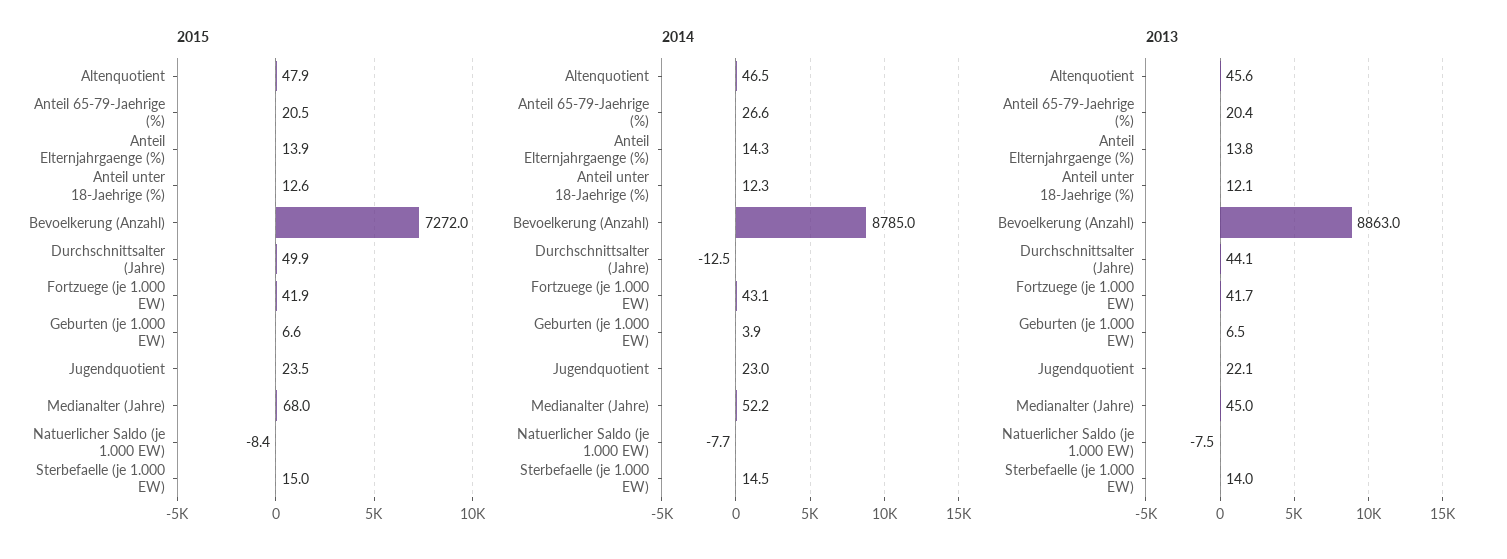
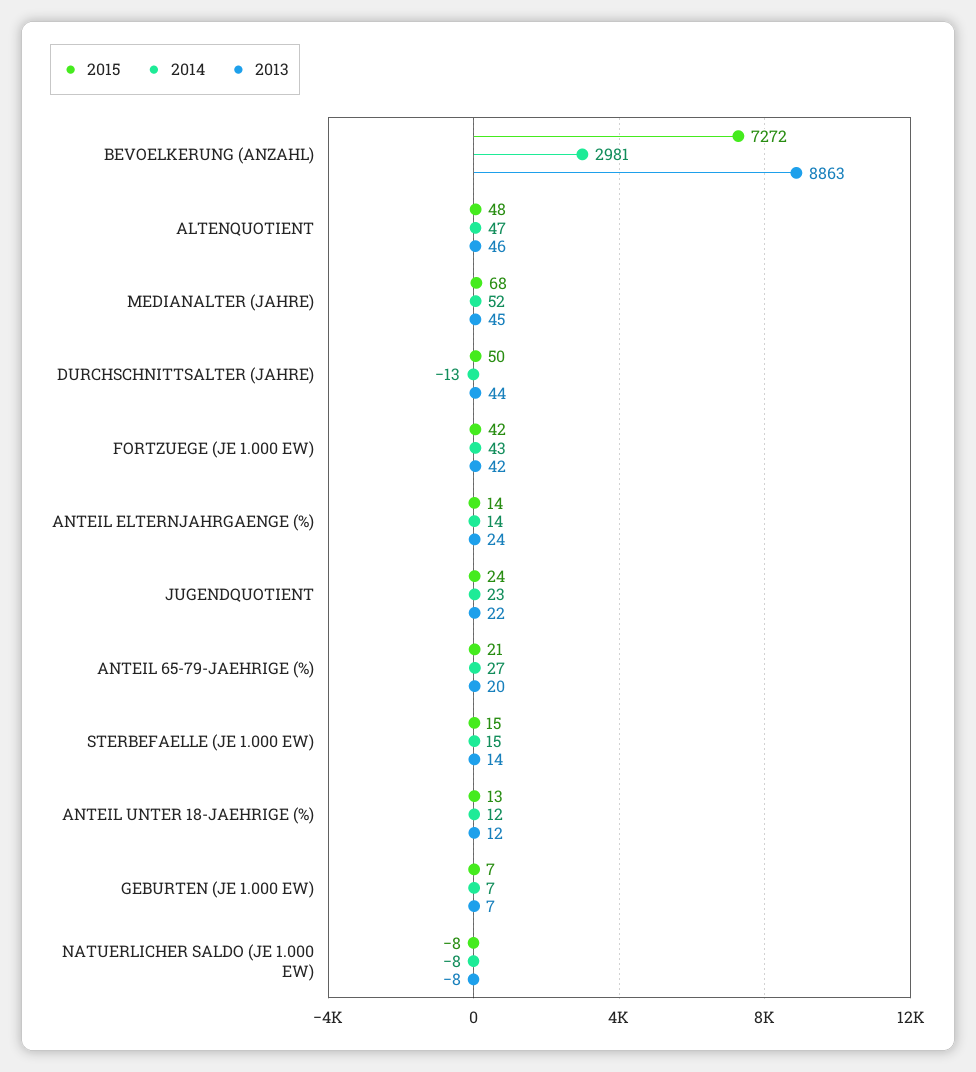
  {
    "2015": {
      "Altenquotient": 47.9,
      "Anteil 65-79-Jaehrige (%)": 20.5,
      "Anteil Elternjahrgaenge (%)": 13.9,
      "Anteil unter 18-Jaehrige (%)": 12.6,
      "Bevoelkerung (Anzahl)": 7272,
      "Durchschnittsalter (Jahre)": 49.9,
      "Fortzuege (je 1.000 EW)": 41.9,
      "Geburten (je 1.000 EW)": 6.6,
      "Jugendquotient": 23.5,
      "Medianalter (Jahre)": 68,
      "Natuerlicher Saldo (je 1.000 EW)": -8.4,
      "Sterbefaelle (je 1.000 EW)": 15
    },
    "2014": {
      "Altenquotient": 46.5,
      "Anteil 65-79-Jaehrige (%)": 26.6,
      "Anteil Elternjahrgaenge (%)": 14.3,
      "Anteil unter 18-Jaehrige (%)": 12.3,
-     "Bevoelkerung (Anzahl)": 8785,
+     "Bevoelkerung (Anzahl)": 2981,
      "Durchschnittsalter (Jahre)": -12.5,
      "Fortzuege (je 1.000 EW)": 43.1,
-     "Geburten (je 1.000 EW)": 3.9,
+     "Geburten (je 1.000 EW)": 7,
      "Jugendquotient": 23,
      "Medianalter (Jahre)": 52.2,
      "Natuerlicher Saldo (je 1.000 EW)": -7.7,
      "Sterbefaelle (je 1.000 EW)": 14.5
    },
    "2013": {
      "Altenquotient": 45.6,
      "Anteil 65-79-Jaehrige (%)": 20.4,
-     "Anteil Elternjahrgaenge (%)": 13.8,
+     "Anteil Elternjahrgaenge (%)": 24,
      "Anteil unter 18-Jaehrige (%)": 12.1,
      "Bevoelkerung (Anzahl)": 8863,
      "Durchschnittsalter (Jahre)": 44.1,
      "Fortzuege (je 1.000 EW)": 41.7,
      "Geburten (je 1.000 EW)": 6.5,
      "Jugendquotient": 22.1,
      "Medianalter (Jahre)": 45,
      "Natuerlicher Saldo (je 1.000 EW)": -7.5,
      "Sterbefaelle (je 1.000 EW)": 14
    }
  }

